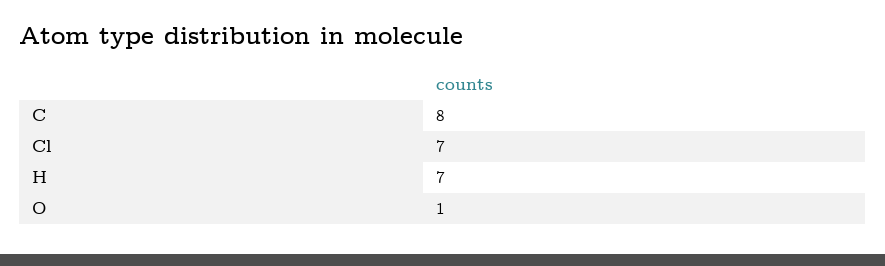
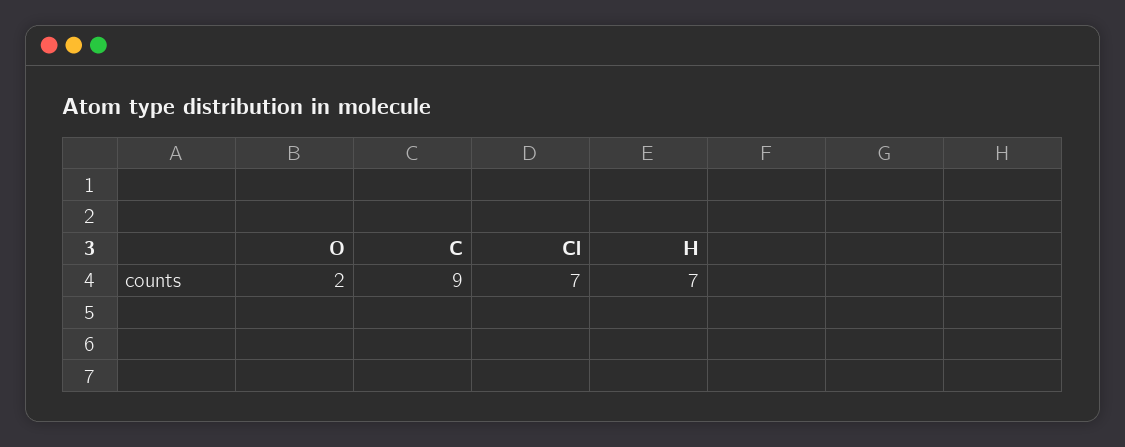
  {
-   "C": 8,
+   "C": 9,
    "Cl": 7,
    "H": 7,
-   "O": 1
+   "O": 2
  }

